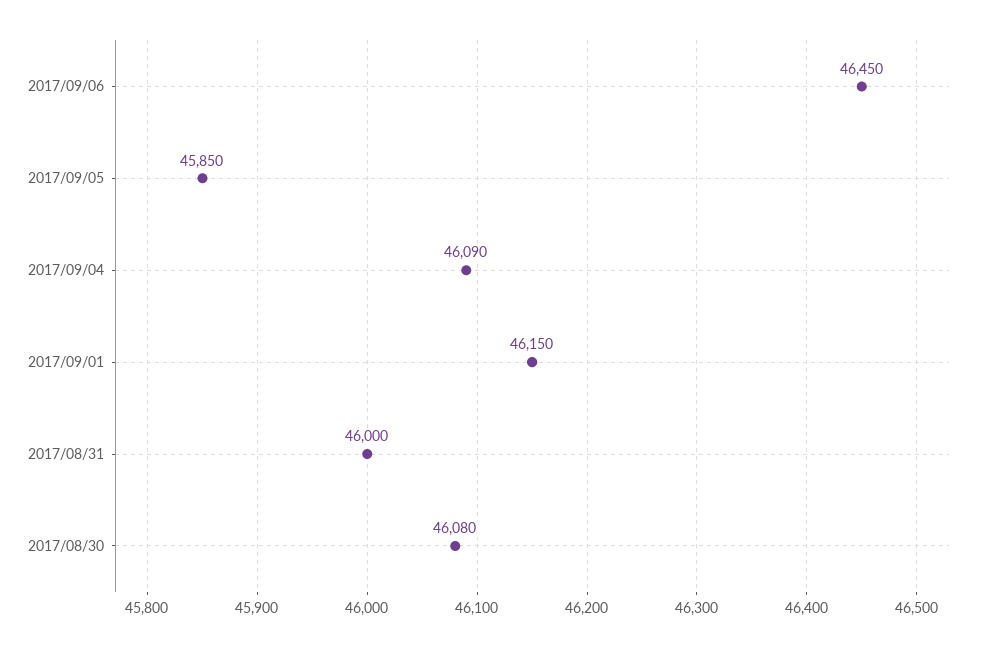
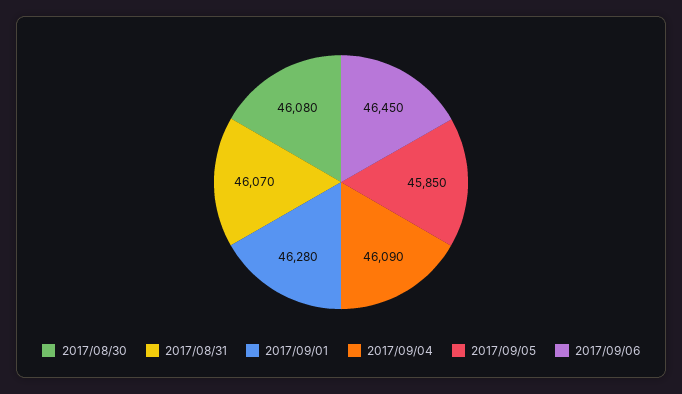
  {
    "2017/09/06": 46450,
    "2017/09/05": 45850,
    "2017/09/04": 46090,
-   "2017/09/01": 46150,
+   "2017/09/01": 46280,
-   "2017/08/31": 46000,
+   "2017/08/31": 46070,
    "2017/08/30": 46080
  }

